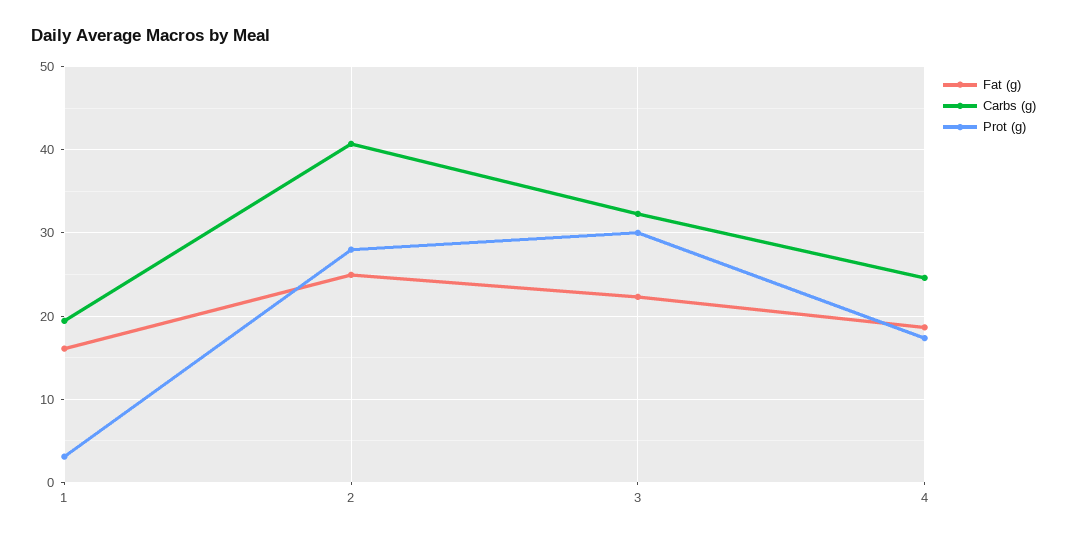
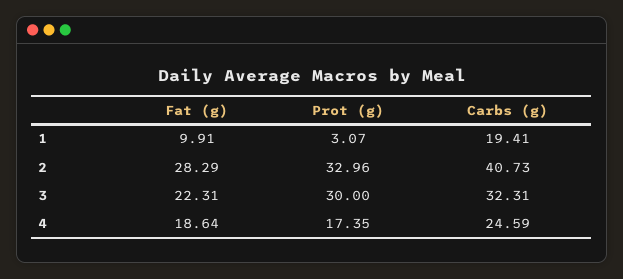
  {
    "Fat (g)": {
-     "1": 16,
+     "1": 9.91,
-     "2": 25,
+     "2": 28.29,
      "3": 22.31,
      "4": 18.64
    },
    "Carbs (g)": {
      "1": 19.41,
      "2": 40.73,
      "3": 32.31,
      "4": 24.59
    },
    "Prot (g)": {
      "1": 3.07,
-     "2": 28,
+     "2": 32.96,
      "3": 30,
      "4": 17.35
    }
  }

